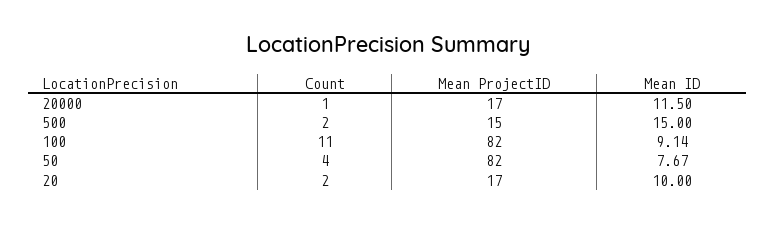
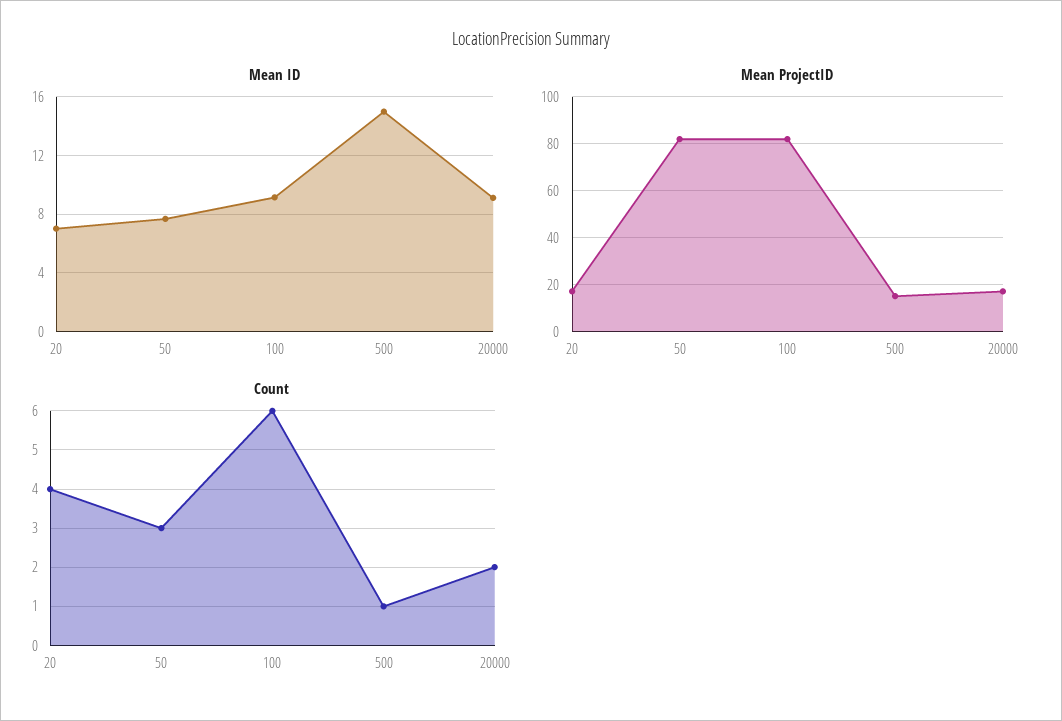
  {
    "Count": {
-     "20000": 1,
+     "20000": 2,
-     "500": 2,
+     "500": 1,
-     "100": 11,
+     "100": 6,
-     "50": 4,
+     "50": 3,
-     "20": 2
+     "20": 4
    },
    "Mean ProjectID": {
      "20000": 17,
      "500": 15,
      "100": 82,
      "50": 82,
      "20": 17
    },
    "Mean ID": {
-     "20000": 11.5,
+     "20000": 9,
      "500": 15,
      "100": 9.14,
      "50": 7.67,
-     "20": 10
+     "20": 7
    }
  }

